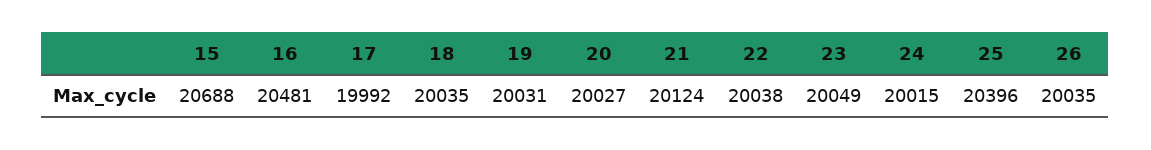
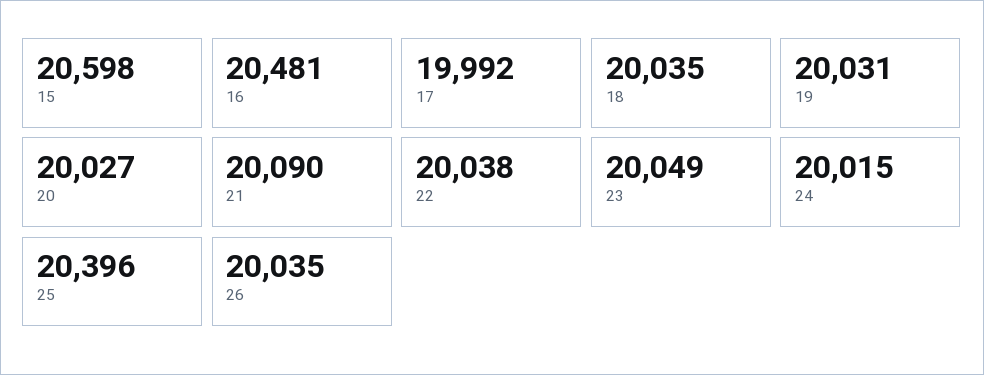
  {
-   "15": 20688,
+   "15": 20598,
    "16": 20481,
    "17": 19992,
    "18": 20035,
    "19": 20031,
    "20": 20027,
-   "21": 20124,
+   "21": 20090,
    "22": 20038,
    "23": 20049,
    "24": 20015,
    "25": 20396,
    "26": 20035
  }

